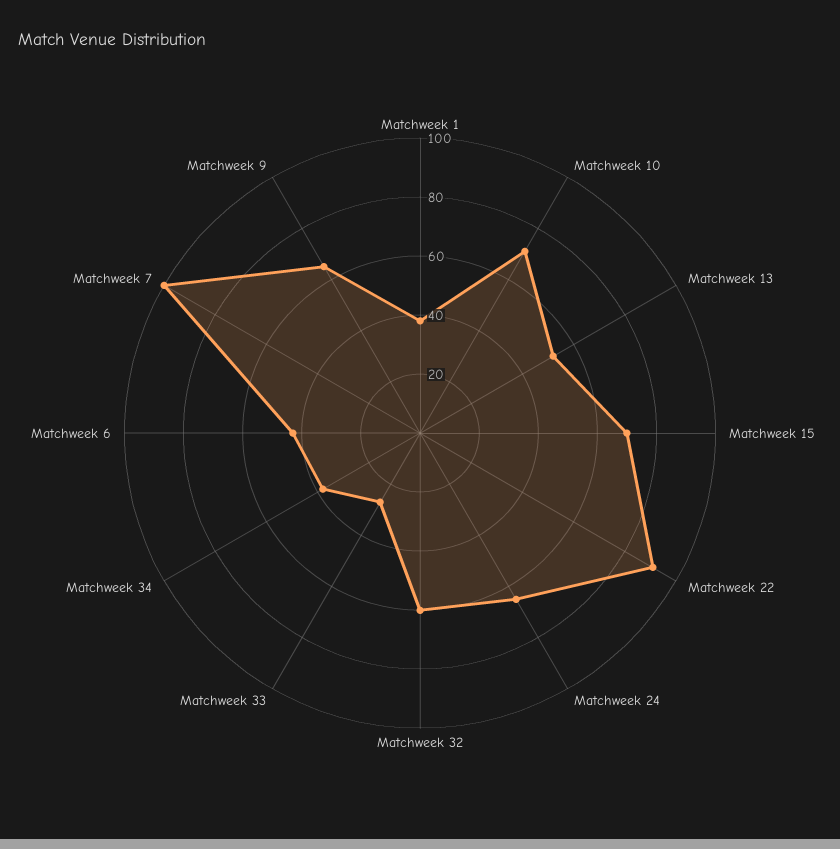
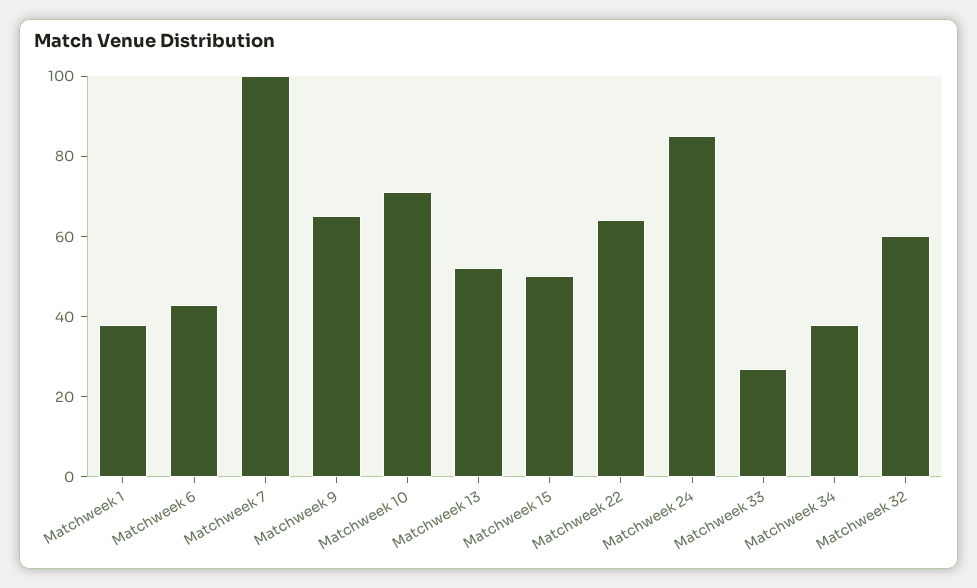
  {
    "Matchweek 1": 40,
    "Matchweek 10": 70,
    "Matchweek 13": 50,
-   "Matchweek 15": 70,
+   "Matchweek 15": 50,
-   "Matchweek 22": 90,
+   "Matchweek 22": 65,
-   "Matchweek 24": 65,
+   "Matchweek 24": 85,
    "Matchweek 32": 60,
    "Matchweek 33": 25,
    "Matchweek 34": 40,
    "Matchweek 6": 45,
    "Matchweek 7": 100,
    "Matchweek 9": 65
  }

